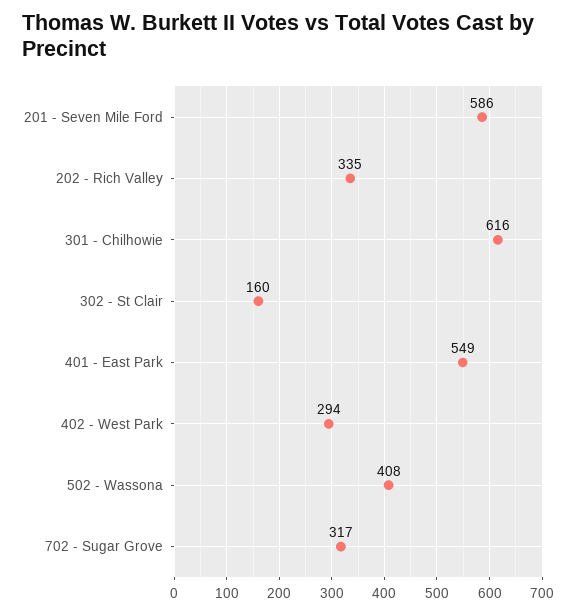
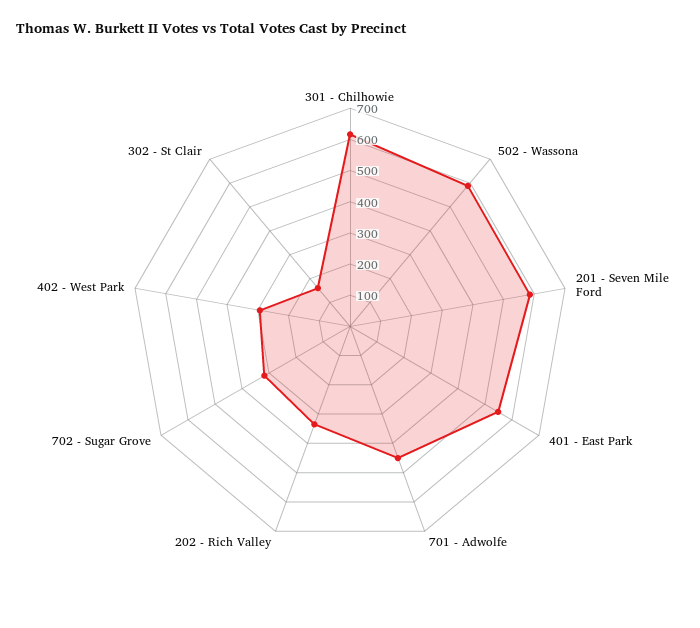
  {
    "201 - Seven Mile Ford": 586,
    "202 - Rich Valley": 335,
    "301 - Chilhowie": 616,
    "302 - St Clair": 160,
    "401 - East Park": 549,
    "402 - West Park": 294,
-   "502 - Wassona": 408,
+   "502 - Wassona": 600,
-   "702 - Sugar Grove": 317
+   "702 - Sugar Grove": 317,
+   "701 - Adwolfe": 450
  }

